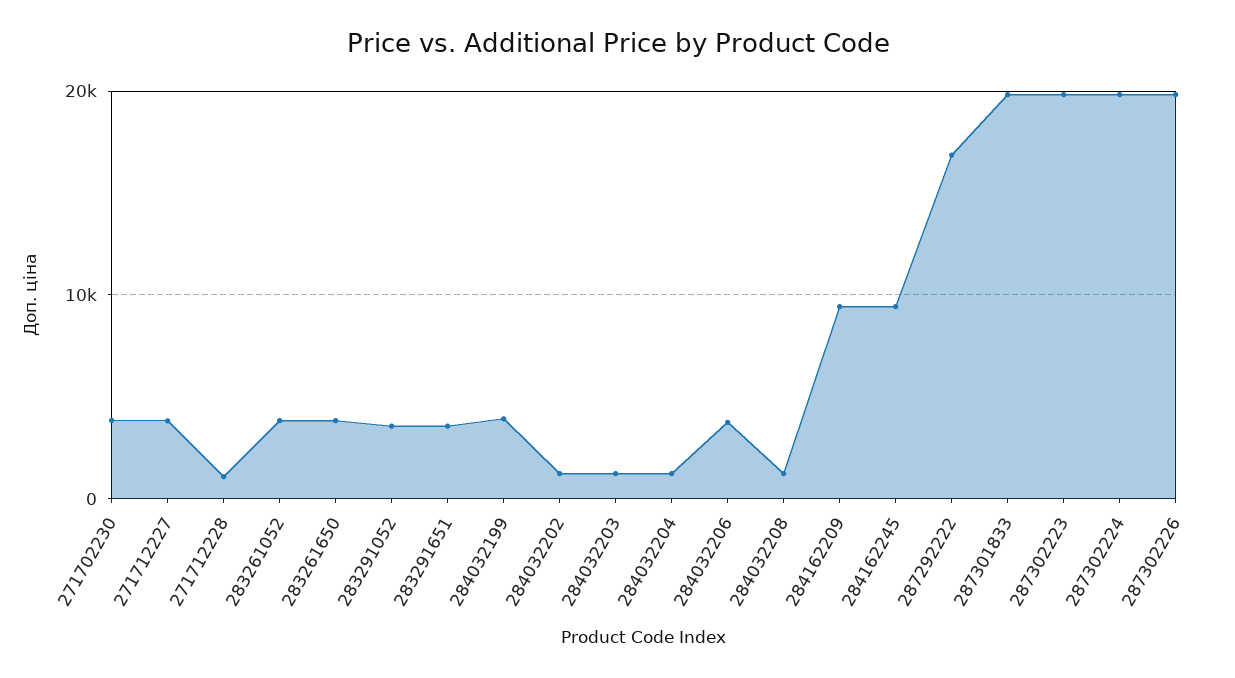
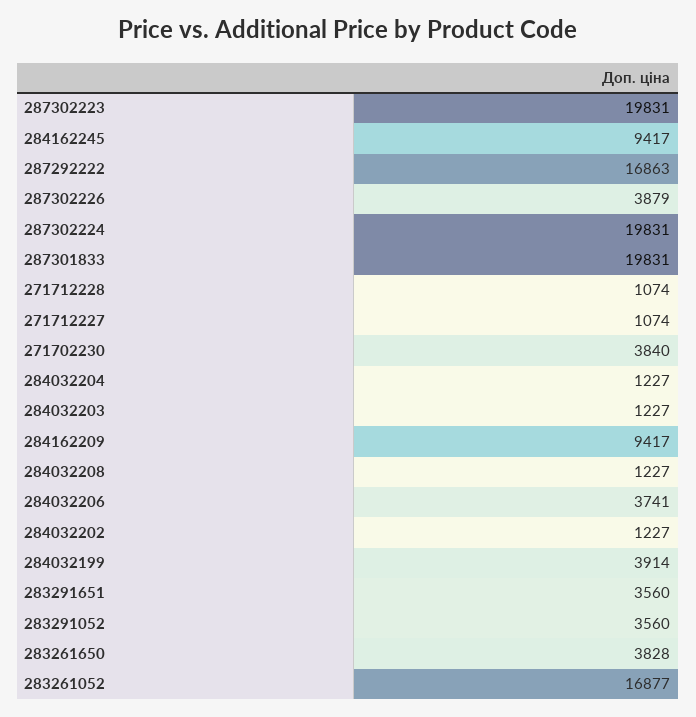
  {
    "271702230": 3840,
-   "271712227": 4000,
+   "271712227": 1074,
    "271712228": 1074,
-   "283261052": 4000,
+   "283261052": 16877,
    "283261650": 3828,
    "283291052": 3560,
    "283291651": 3560,
    "284032199": 3914,
    "284032202": 1227,
    "284032203": 1227,
    "284032204": 1227,
    "284032206": 3741,
    "284032208": 1227,
    "284162209": 9417,
    "284162245": 9417,
    "287292222": 16863,
    "287301833": 19831,
    "287302223": 19831,
    "287302224": 19831,
-   "287302226": 20000
+   "287302226": 3879
  }

